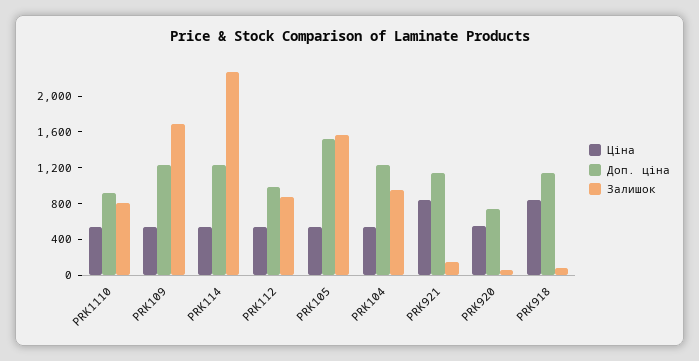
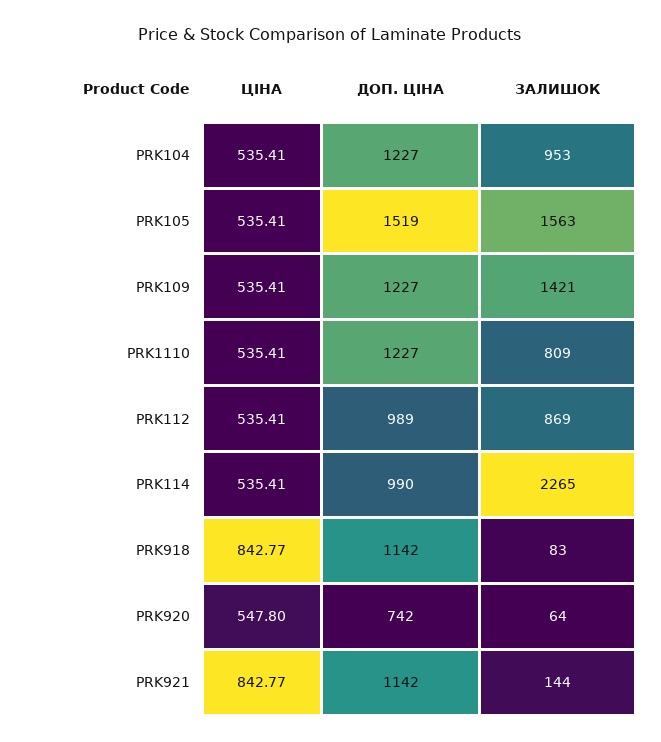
  {
    "Ціна": {
      "PRK1110": 535.41,
      "PRK109": 535.41,
      "PRK114": 535.41,
      "PRK112": 535.41,
      "PRK105": 535.41,
      "PRK104": 535.41,
      "PRK921": 842.77,
      "PRK920": 547.8,
      "PRK918": 842.77
    },
    "Доп. ціна": {
-     "PRK1110": 900,
+     "PRK1110": 1227,
      "PRK109": 1227,
-     "PRK114": 1200,
+     "PRK114": 990,
      "PRK112": 989,
      "PRK105": 1519,
      "PRK104": 1227,
      "PRK921": 1142,
      "PRK920": 742,
      "PRK918": 1142
    },
    "Залишок": {
      "PRK1110": 809,
-     "PRK109": 1700,
+     "PRK109": 1421,
      "PRK114": 2265,
      "PRK112": 869,
      "PRK105": 1563,
      "PRK104": 953,
      "PRK921": 144,
      "PRK920": 64,
      "PRK918": 83
    }
  }

